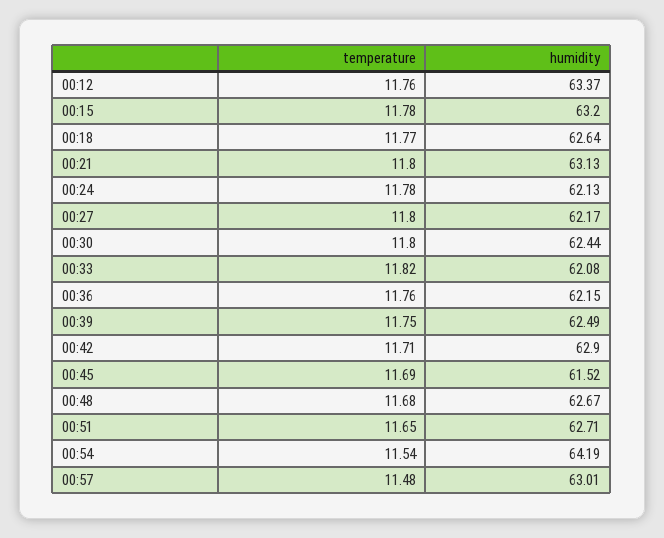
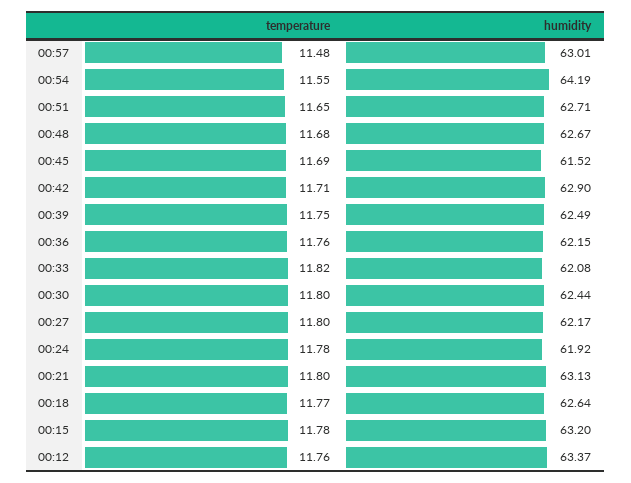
  {
    "temperature": {
      "00:12": 11.76,
      "00:15": 11.78,
      "00:18": 11.77,
      "00:21": 11.8,
      "00:24": 11.78,
      "00:27": 11.8,
      "00:30": 11.8,
      "00:33": 11.82,
      "00:36": 11.76,
      "00:39": 11.75,
      "00:42": 11.71,
      "00:45": 11.69,
      "00:48": 11.68,
      "00:51": 11.65,
-     "00:54": 11.54,
+     "00:54": 11.55,
      "00:57": 11.48
    },
    "humidity": {
      "00:12": 63.37,
      "00:15": 63.2,
      "00:18": 62.64,
      "00:21": 63.13,
-     "00:24": 62.13,
+     "00:24": 61.92,
      "00:27": 62.17,
      "00:30": 62.44,
      "00:33": 62.08,
      "00:36": 62.15,
      "00:39": 62.49,
      "00:42": 62.9,
      "00:45": 61.52,
      "00:48": 62.67,
      "00:51": 62.71,
      "00:54": 64.19,
      "00:57": 63.01
    }
  }

